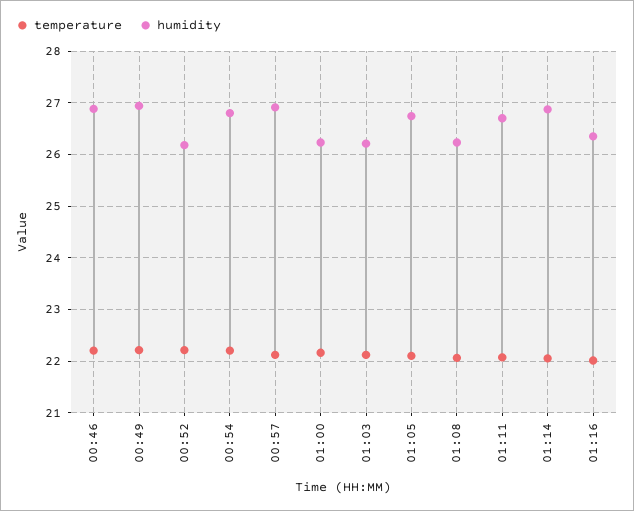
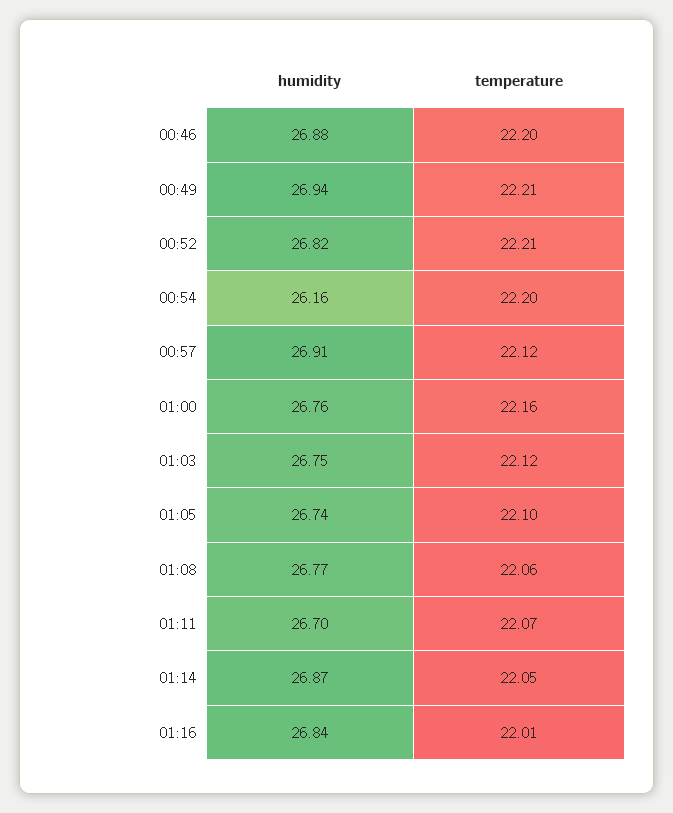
  {
    "temperature": {
      "00:46": 22.2,
      "00:49": 22.21,
      "00:52": 22.21,
      "00:54": 22.2,
      "00:57": 22.12,
      "01:00": 22.16,
      "01:03": 22.12,
      "01:05": 22.1,
      "01:08": 22.06,
      "01:11": 22.07,
      "01:14": 22.05,
      "01:16": 22.01
    },
    "humidity": {
      "00:46": 26.88,
      "00:49": 26.94,
-     "00:52": 26.2,
+     "00:52": 26.82,
-     "00:54": 26.8,
+     "00:54": 26.16,
      "00:57": 26.91,
-     "01:00": 26.2,
+     "01:00": 26.76,
-     "01:03": 26.2,
+     "01:03": 26.75,
      "01:05": 26.74,
-     "01:08": 26.2,
+     "01:08": 26.77,
      "01:11": 26.7,
      "01:14": 26.87,
-     "01:16": 26.4
+     "01:16": 26.84
    }
  }

